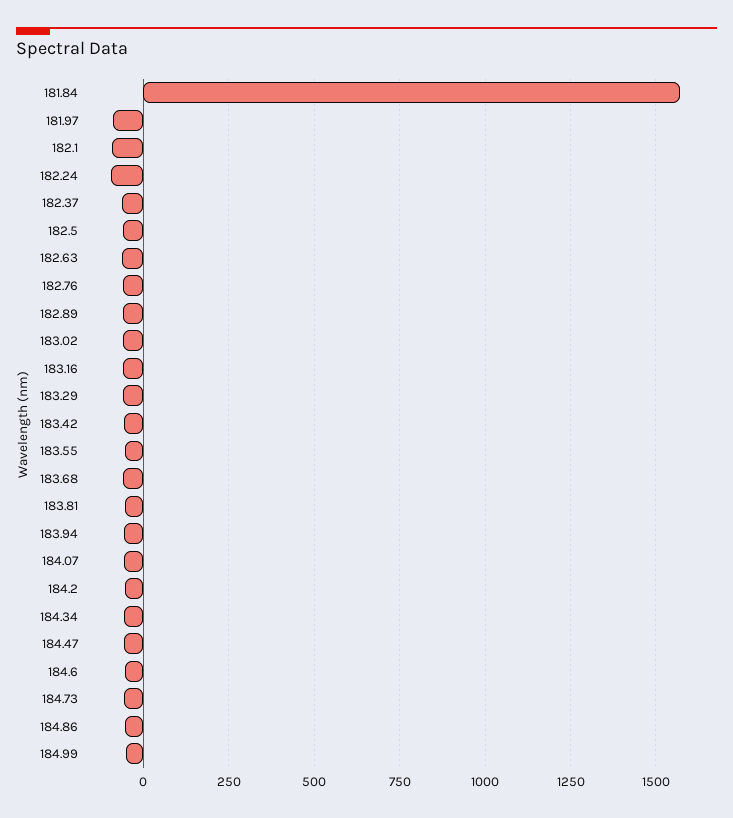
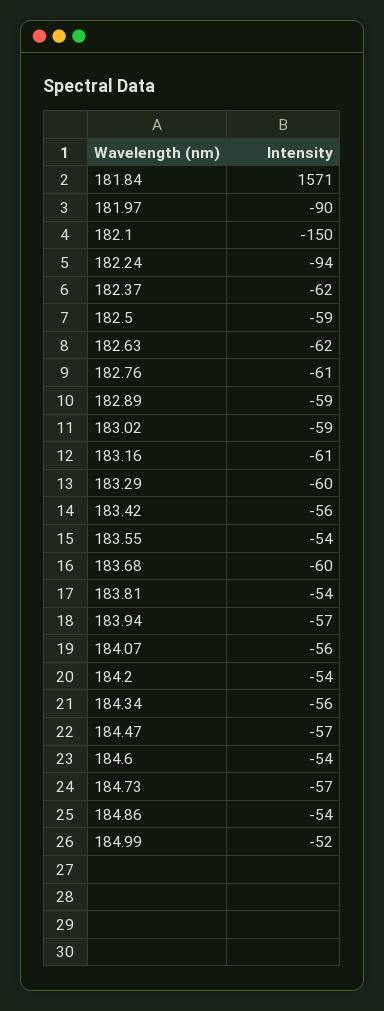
  {
    "181.84": 1571,
    "181.97": -90,
-   "182.1": -100,
+   "182.1": -150,
    "182.24": -94,
    "182.37": -62,
    "182.5": -59,
    "182.63": -62,
    "182.76": -61,
    "182.89": -59,
    "183.02": -59,
    "183.16": -61,
    "183.29": -60,
    "183.42": -56,
    "183.55": -54,
    "183.68": -60,
    "183.81": -54,
    "183.94": -57,
    "184.07": -56,
    "184.2": -54,
    "184.34": -56,
    "184.47": -57,
    "184.6": -54,
    "184.73": -57,
    "184.86": -54,
    "184.99": -52
  }

